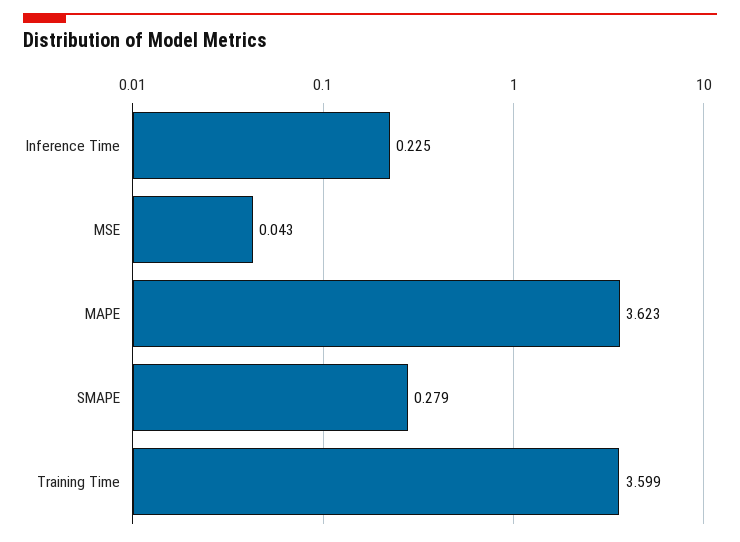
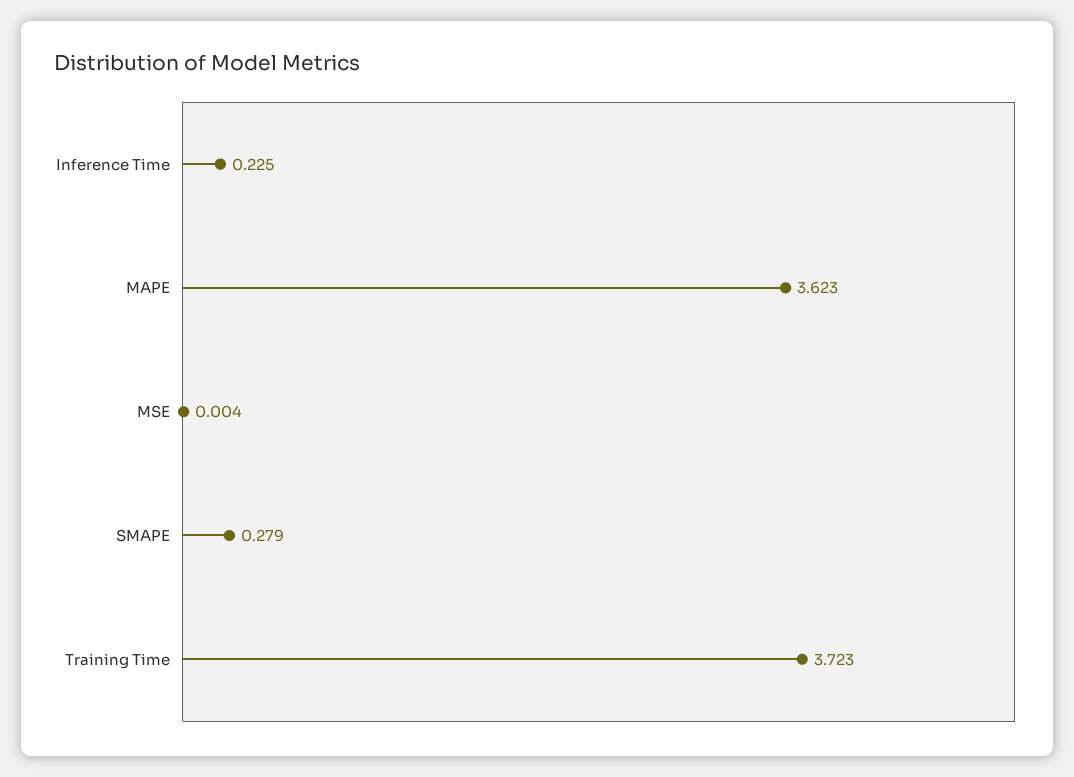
  {
    "Inference Time": 0.225,
-   "MSE": 0.043,
+   "MSE": 0.004,
    "MAPE": 3.623,
    "SMAPE": 0.279,
-   "Training Time": 3.599
+   "Training Time": 3.723
  }

